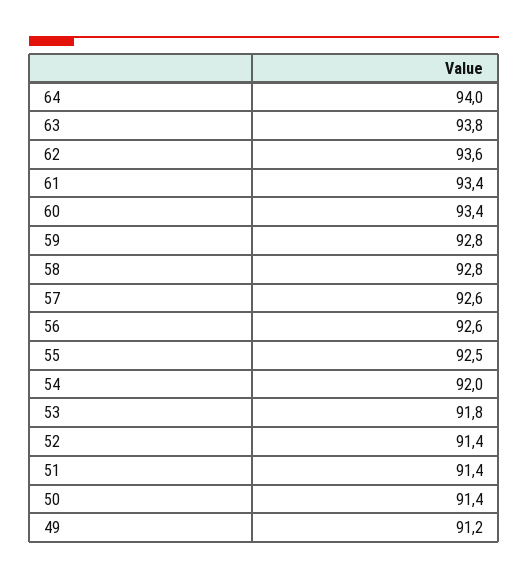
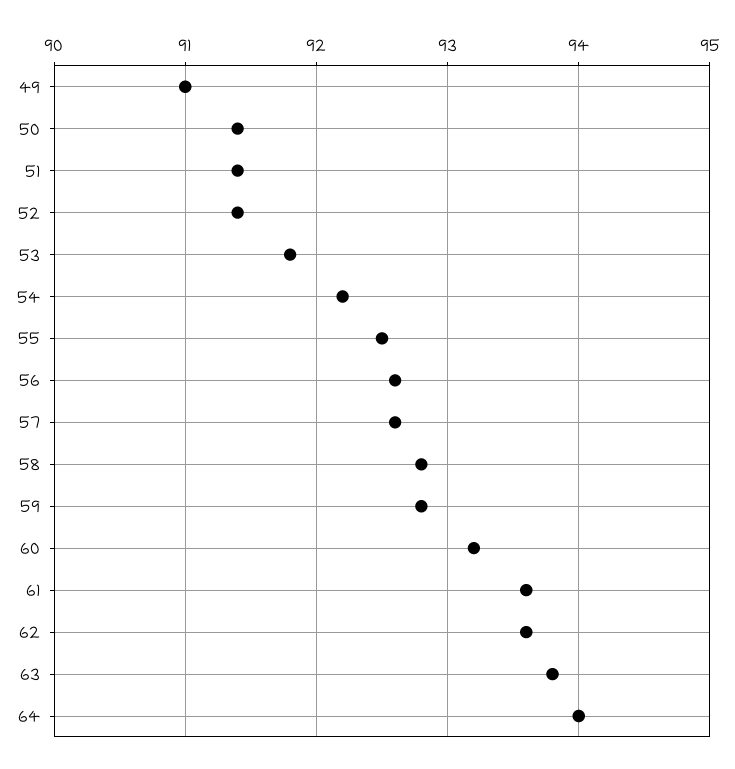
  {
    "64": 94,
    "63": 93.8,
    "62": 93.6,
-   "61": 93.4,
+   "61": 93.6,
-   "60": 93.4,
+   "60": 93.2,
    "59": 92.8,
    "58": 92.8,
    "57": 92.6,
    "56": 92.6,
    "55": 92.5,
-   "54": 92,
+   "54": 92.2,
    "53": 91.8,
    "52": 91.4,
    "51": 91.4,
    "50": 91.4,
-   "49": 91.2
+   "49": 91
  }

